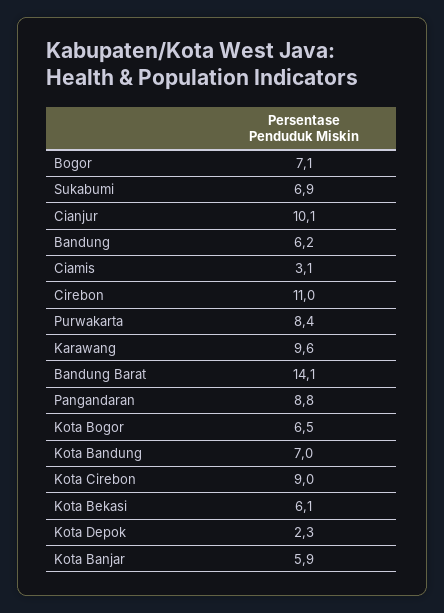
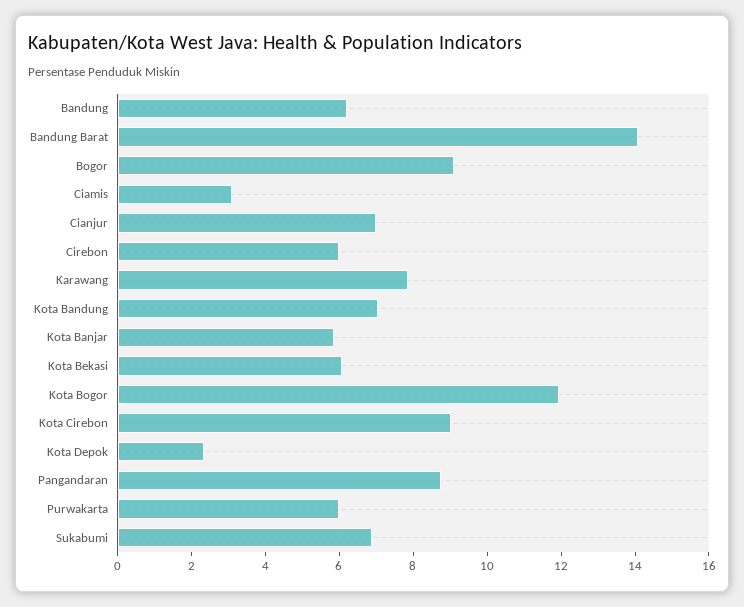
  {
-   "Bogor": 7.1,
+   "Bogor": 9,
    "Sukabumi": 6.9,
-   "Cianjur": 10.1,
+   "Cianjur": 7,
    "Bandung": 6.2,
    "Ciamis": 3.1,
-   "Cirebon": 11,
+   "Cirebon": 6,
-   "Purwakarta": 8.4,
+   "Purwakarta": 6,
-   "Karawang": 9.6,
+   "Karawang": 8,
    "Bandung Barat": 14.1,
    "Pangandaran": 8.8,
-   "Kota Bogor": 6.5,
+   "Kota Bogor": 12,
    "Kota Bandung": 7,
    "Kota Cirebon": 9,
    "Kota Bekasi": 6.1,
    "Kota Depok": 2.3,
    "Kota Banjar": 5.9
  }

